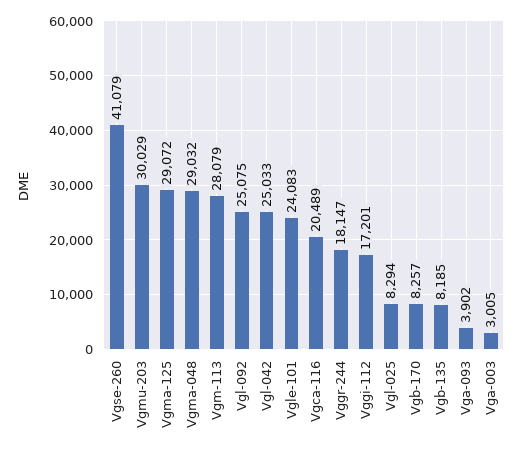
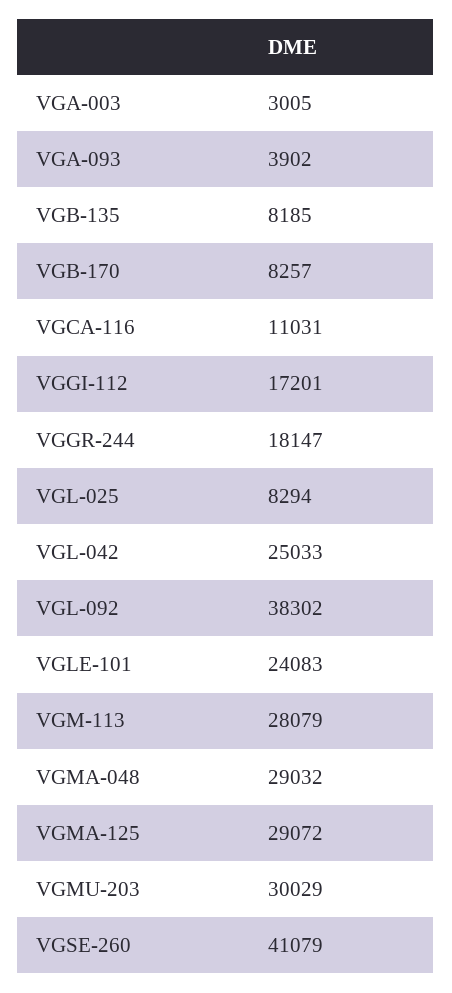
  {
    "Vgse-260": 41079,
    "Vgmu-203": 30029,
    "Vgma-125": 29072,
    "Vgma-048": 29032,
    "Vgm-113": 28079,
-   "Vgl-092": 25075,
+   "Vgl-092": 38302,
    "Vgl-042": 25033,
    "Vgle-101": 24083,
-   "Vgca-116": 20489,
+   "Vgca-116": 11031,
    "Vggr-244": 18147,
    "Vggi-112": 17201,
    "Vgl-025": 8294,
    "Vgb-170": 8257,
    "Vgb-135": 8185,
    "Vga-093": 3902,
    "Vga-003": 3005
  }

